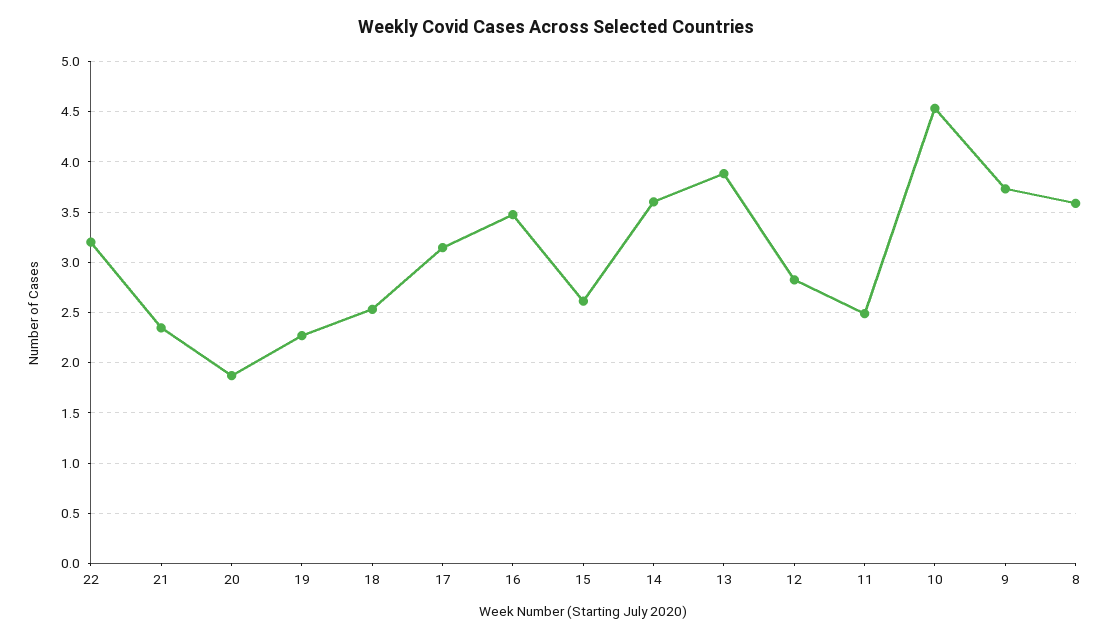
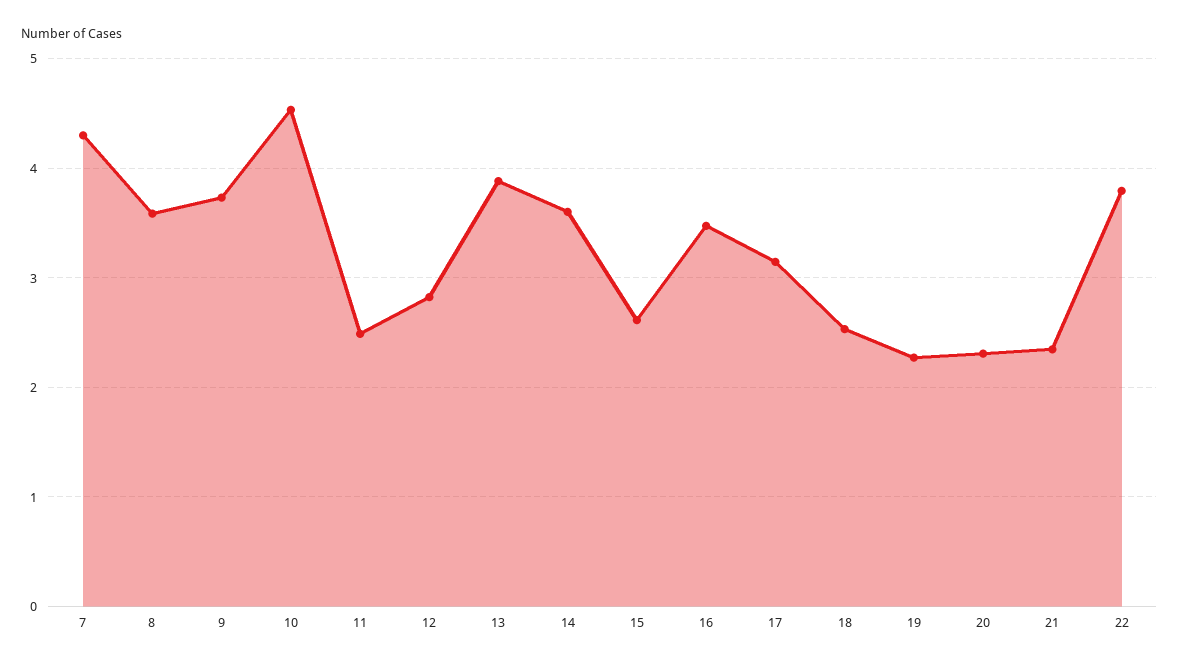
  {
-   "22": 3.2,
+   "22": 3.8,
    "21": 2.3,
-   "20": 1.9,
+   "20": 2.3,
    "19": 2.3,
    "18": 2.5,
    "17": 3.1,
    "16": 3.5,
    "15": 2.6,
    "14": 3.6,
    "13": 3.9,
    "12": 2.8,
    "11": 2.5,
    "10": 4.5,
    "9": 3.7,
-   "8": 3.6
+   "8": 3.6,
+   "7": 4.3
  }

